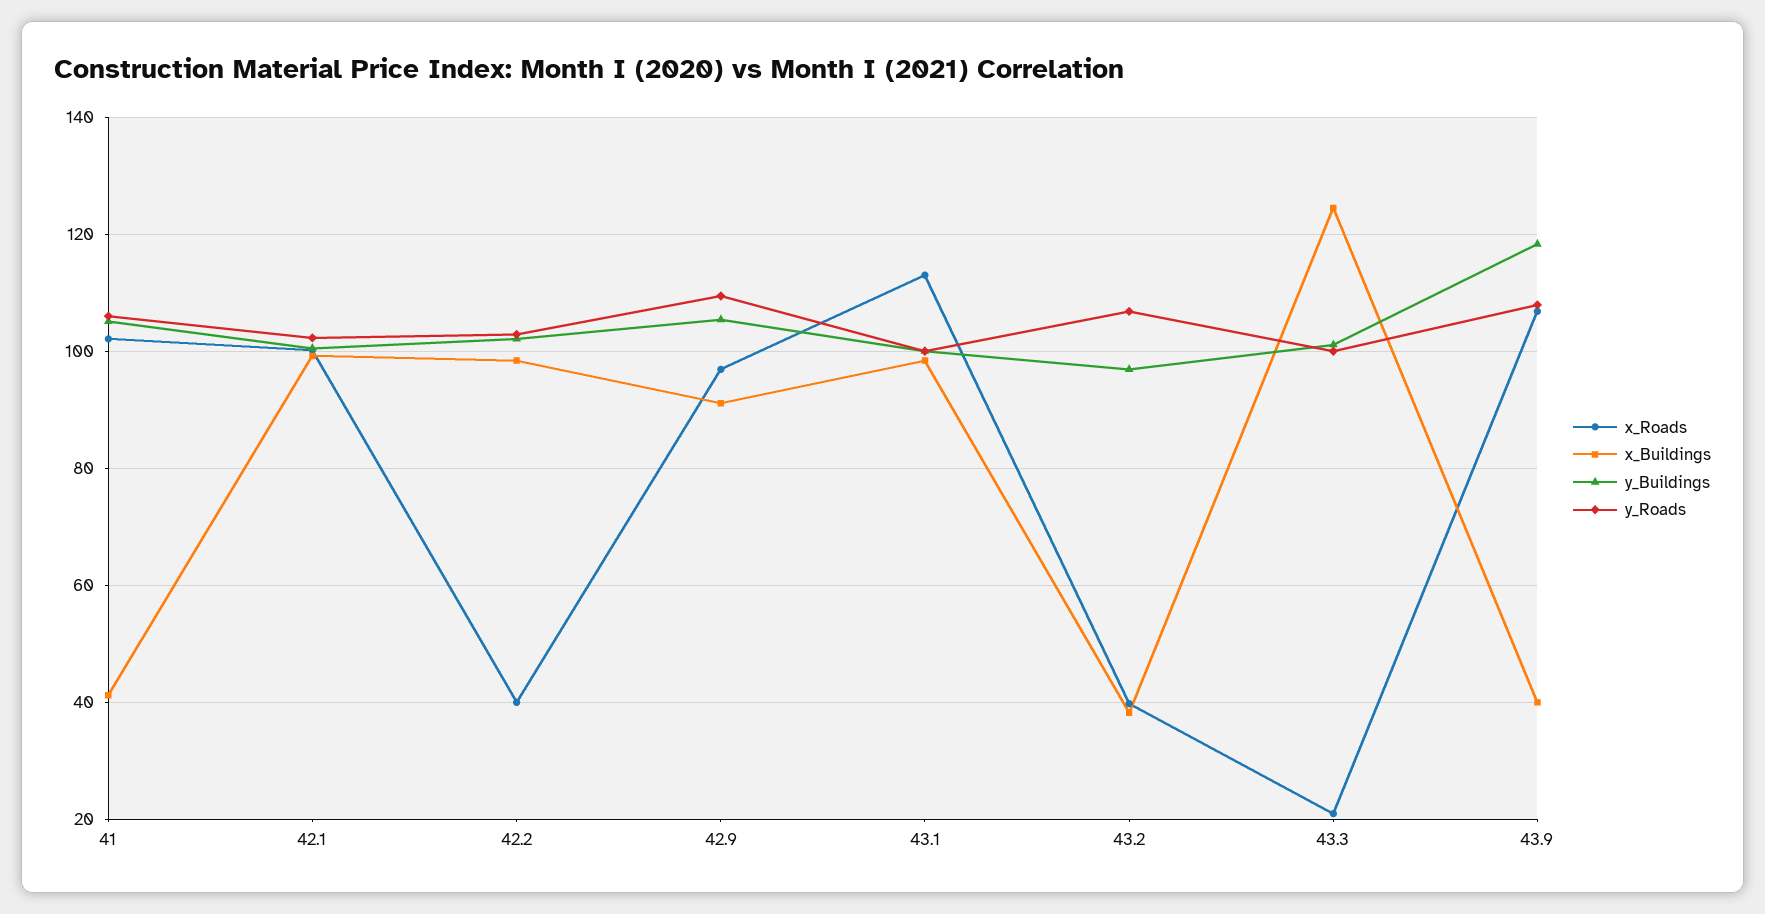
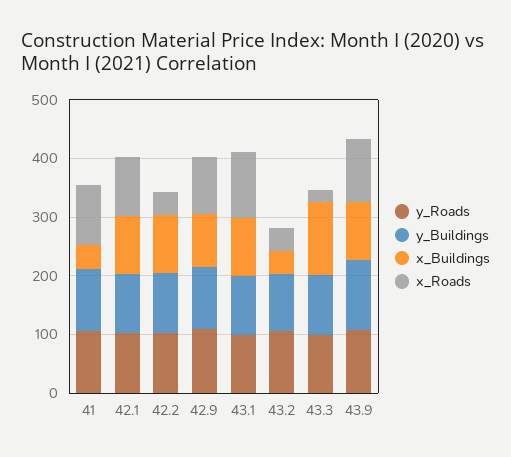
  {
    "x_Roads": {
      "41": 102,
      "42.1": 100,
      "42.2": 40,
      "42.9": 96,
      "43.1": 114,
      "43.2": 40,
      "43.3": 22,
      "43.9": 106
    },
    "x_Buildings": {
      "41": 42,
      "42.1": 100,
      "42.2": 98,
      "42.9": 92,
      "43.1": 98,
      "43.2": 38,
      "43.3": 124,
-     "43.9": 40
+     "43.9": 100
    },
    "y_Buildings": {
      "41": 106,
      "42.1": 100,
      "42.2": 102,
      "42.9": 106,
      "43.1": 100,
      "43.2": 96,
      "43.3": 102,
      "43.9": 118
    },
    "y_Roads": {
      "41": 106,
      "42.1": 102,
      "42.2": 102,
      "42.9": 110,
      "43.1": 100,
      "43.2": 106,
      "43.3": 100,
      "43.9": 108
    }
  }

